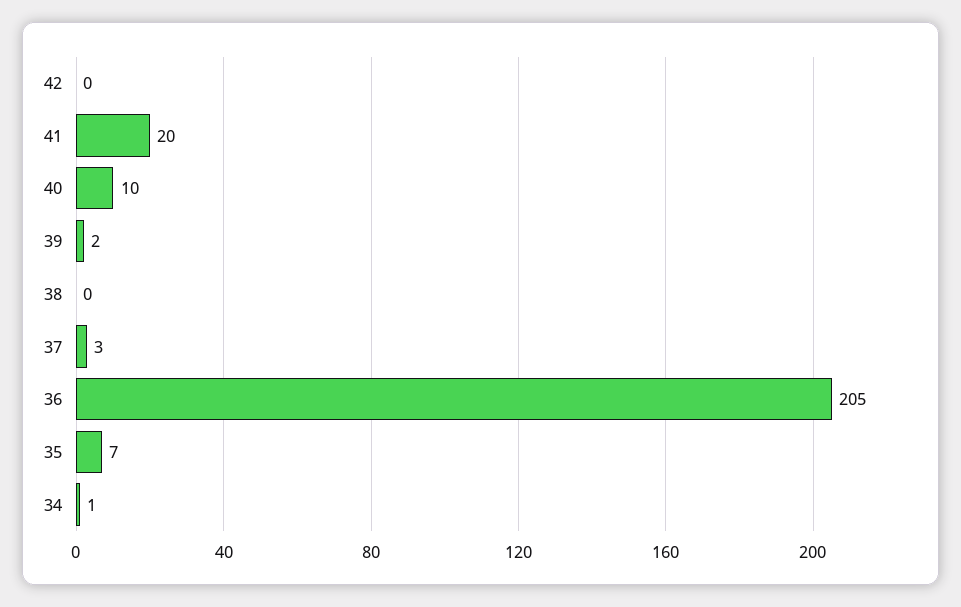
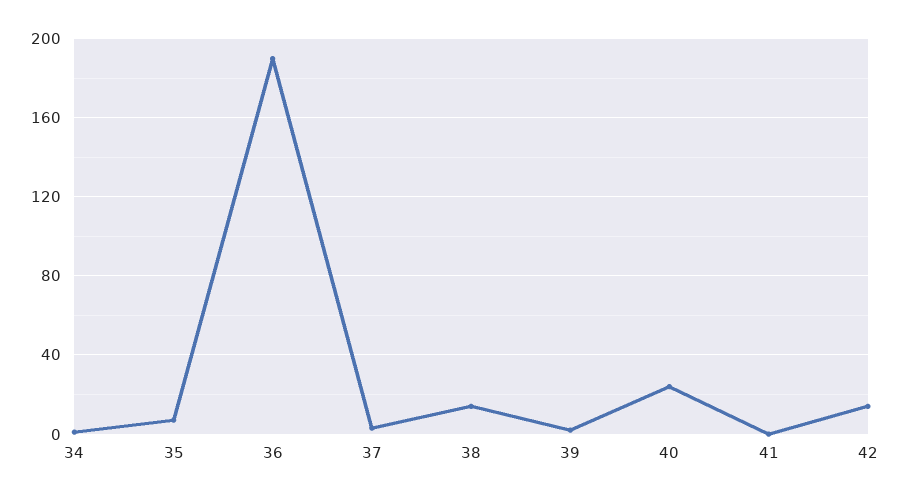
  {
-   "42": 0,
+   "42": 15,
-   "41": 20,
+   "41": 0,
-   "40": 10,
+   "40": 25,
    "39": 2,
-   "38": 0,
+   "38": 15,
    "37": 3,
-   "36": 205,
+   "36": 190,
    "35": 7,
    "34": 1
  }

